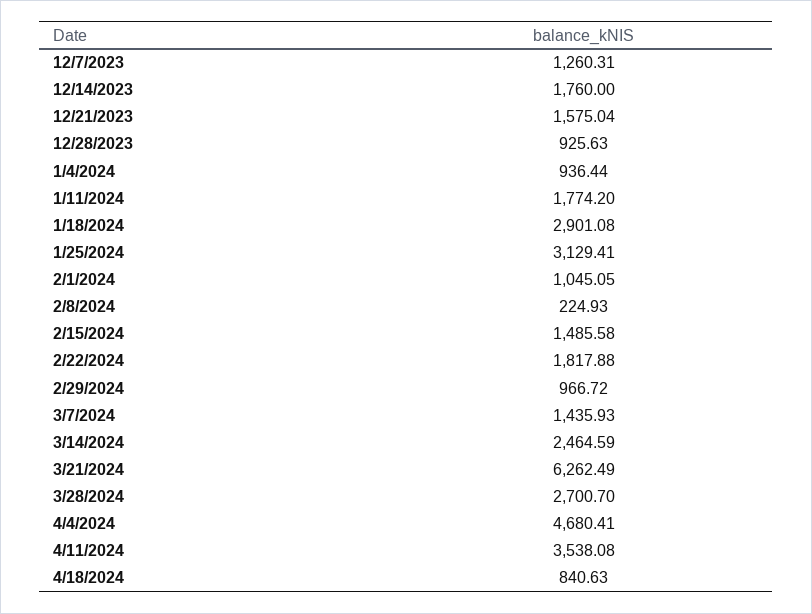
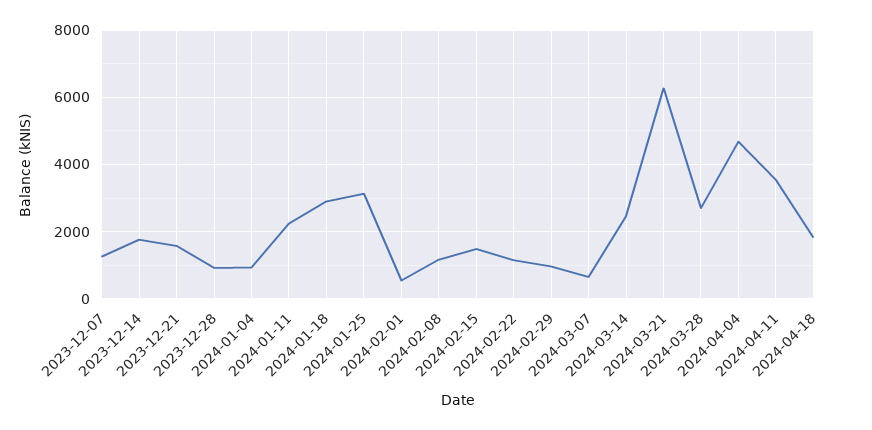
  {
    "12/7/2023": 1260.31,
    "12/14/2023": 1760,
    "12/21/2023": 1575.04,
    "12/28/2023": 925.63,
    "1/4/2024": 936.44,
-   "1/11/2024": 1774.2,
+   "1/11/2024": 2200,
    "1/18/2024": 2901.08,
    "1/25/2024": 3129.41,
-   "2/1/2024": 1045.05,
+   "2/1/2024": 600,
-   "2/8/2024": 224.93,
+   "2/8/2024": 1200,
    "2/15/2024": 1485.58,
-   "2/22/2024": 1817.88,
+   "2/22/2024": 1200,
    "2/29/2024": 966.72,
-   "3/7/2024": 1435.93,
+   "3/7/2024": 600,
    "3/14/2024": 2464.59,
    "3/21/2024": 6262.49,
    "3/28/2024": 2700.7,
    "4/4/2024": 4680.41,
    "4/11/2024": 3538.08,
-   "4/18/2024": 840.63
+   "4/18/2024": 1800
  }

